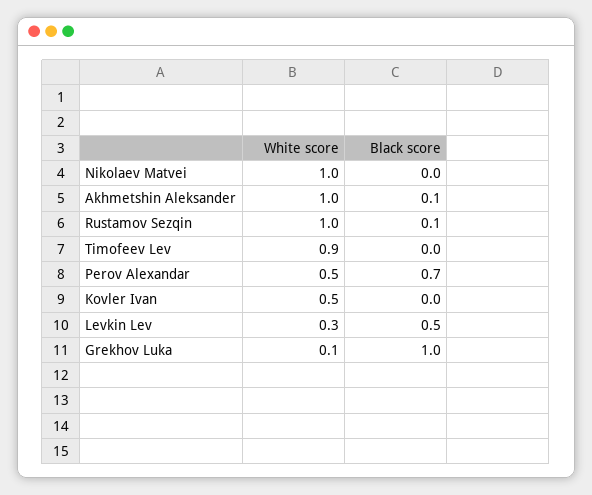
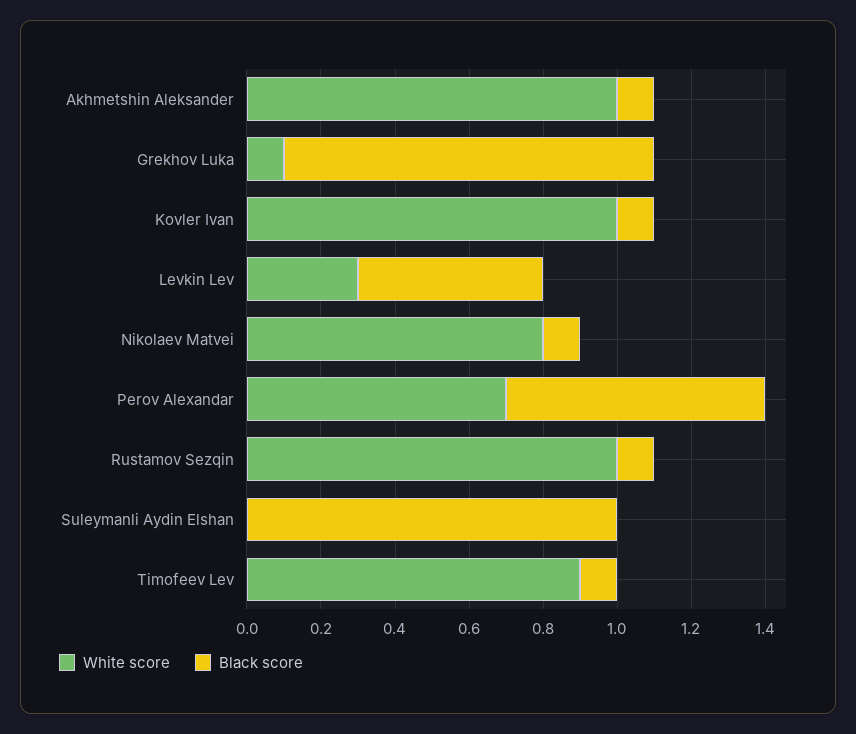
  {
    "White score": {
-     "Nikolaev Matvei": 1,
+     "Nikolaev Matvei": 0.8,
      "Akhmetshin Aleksander": 1,
      "Rustamov Sezqin": 1,
      "Timofeev Lev": 0.9,
-     "Perov Alexandar": 0.5,
+     "Perov Alexandar": 0.7,
-     "Kovler Ivan": 0.5,
+     "Kovler Ivan": 1,
      "Levkin Lev": 0.3,
-     "Grekhov Luka": 0.1
+     "Grekhov Luka": 0.1,
+     "Suleymanli Aydin Elshan": 0
    },
    "Black score": {
-     "Nikolaev Matvei": 0,
+     "Nikolaev Matvei": 0.1,
      "Akhmetshin Aleksander": 0.1,
      "Rustamov Sezqin": 0.1,
-     "Timofeev Lev": 0,
+     "Timofeev Lev": 0.1,
      "Perov Alexandar": 0.7,
-     "Kovler Ivan": 0,
+     "Kovler Ivan": 0.1,
      "Levkin Lev": 0.5,
-     "Grekhov Luka": 1
+     "Grekhov Luka": 1,
+     "Suleymanli Aydin Elshan": 1
    }
  }

